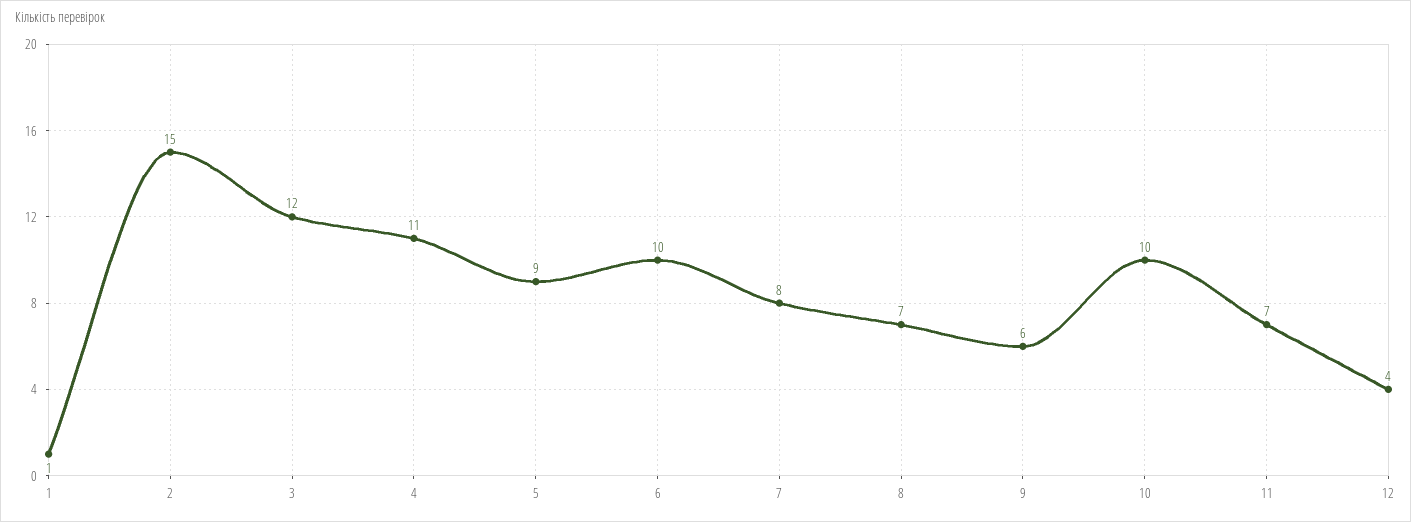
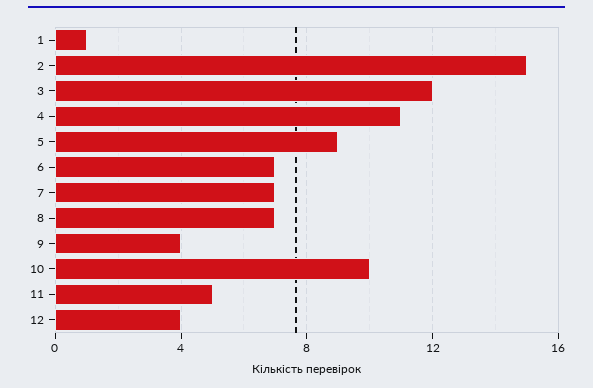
  {
    "1": 1,
    "2": 15,
    "3": 12,
    "4": 11,
    "5": 9,
-   "6": 10,
+   "6": 7,
-   "7": 8,
+   "7": 7,
    "8": 7,
-   "9": 6,
+   "9": 4,
    "10": 10,
-   "11": 7,
+   "11": 5,
    "12": 4
  }

